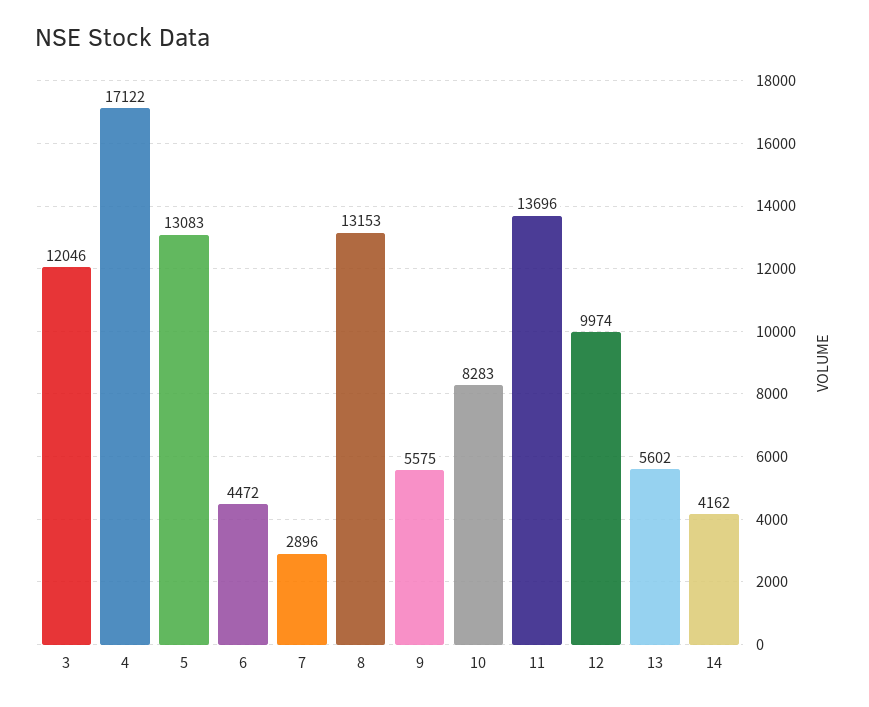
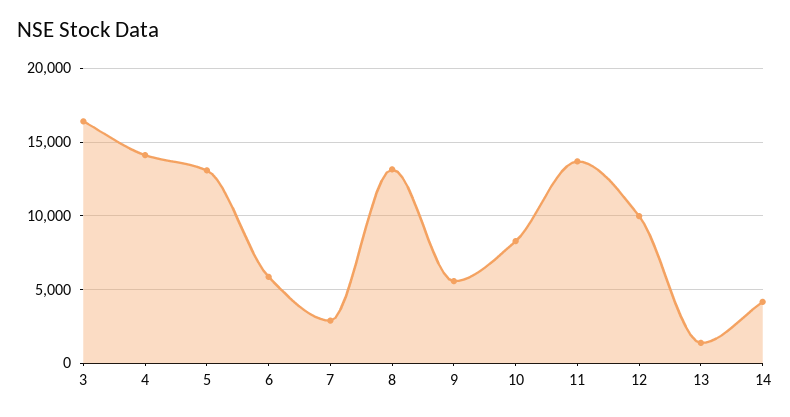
  {
-   "3": 12046,
+   "3": 16500,
-   "4": 17122,
+   "4": 14000,
    "5": 13083,
-   "6": 4472,
+   "6": 6000,
    "7": 2896,
    "8": 13153,
    "9": 5575,
    "10": 8283,
    "11": 13696,
    "12": 9974,
-   "13": 5602,
+   "13": 1500,
    "14": 4162
  }

